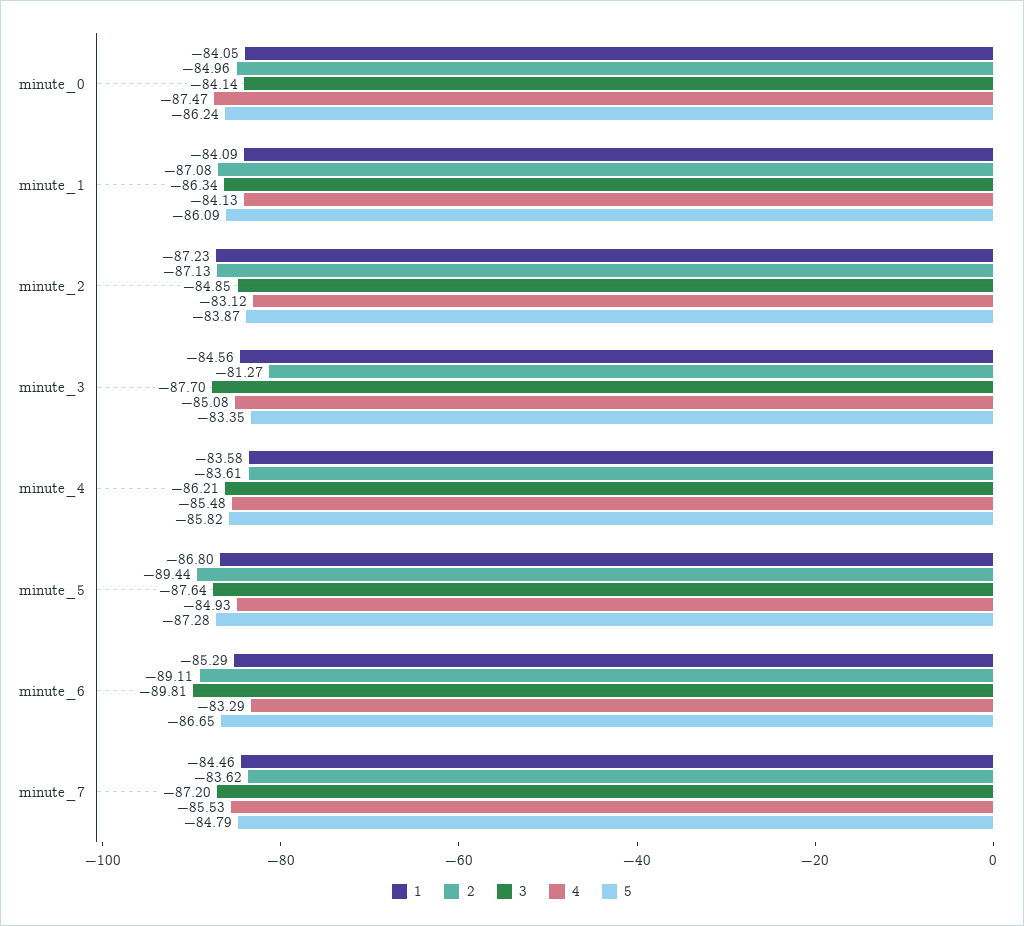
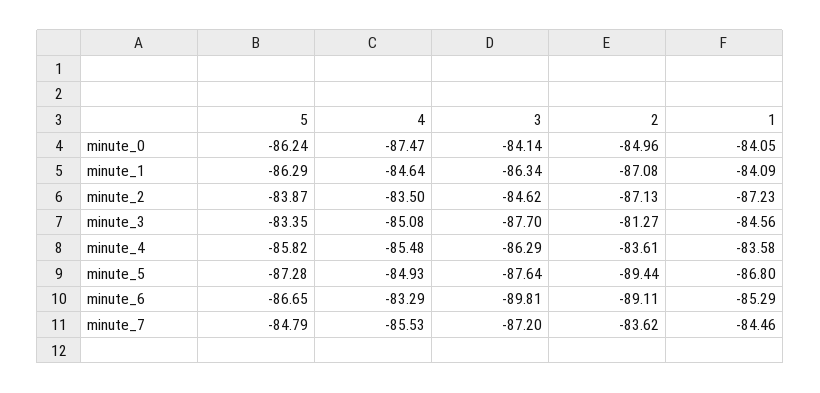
  {
    "1": {
      "minute_0": -84.05,
      "minute_1": -84.09,
      "minute_2": -87.23,
      "minute_3": -84.56,
      "minute_4": -83.58,
      "minute_5": -86.8,
      "minute_6": -85.29,
      "minute_7": -84.46
    },
    "2": {
      "minute_0": -84.96,
      "minute_1": -87.08,
      "minute_2": -87.13,
      "minute_3": -81.27,
      "minute_4": -83.61,
      "minute_5": -89.44,
      "minute_6": -89.11,
      "minute_7": -83.62
    },
    "3": {
      "minute_0": -84.14,
      "minute_1": -86.34,
-     "minute_2": -84.85,
+     "minute_2": -84.62,
      "minute_3": -87.7,
-     "minute_4": -86.21,
+     "minute_4": -86.29,
      "minute_5": -87.64,
      "minute_6": -89.81,
      "minute_7": -87.2
    },
    "4": {
      "minute_0": -87.47,
-     "minute_1": -84.13,
+     "minute_1": -84.64,
-     "minute_2": -83.12,
+     "minute_2": -83.5,
      "minute_3": -85.08,
      "minute_4": -85.48,
      "minute_5": -84.93,
      "minute_6": -83.29,
      "minute_7": -85.53
    },
    "5": {
      "minute_0": -86.24,
-     "minute_1": -86.09,
+     "minute_1": -86.29,
      "minute_2": -83.87,
      "minute_3": -83.35,
      "minute_4": -85.82,
      "minute_5": -87.28,
      "minute_6": -86.65,
      "minute_7": -84.79
    }
  }

